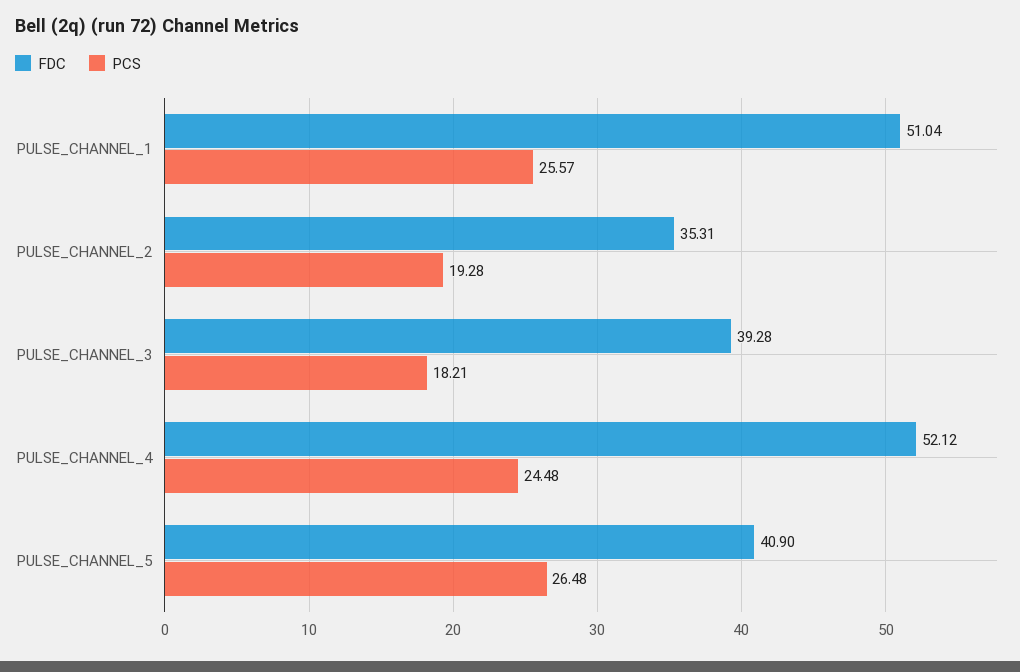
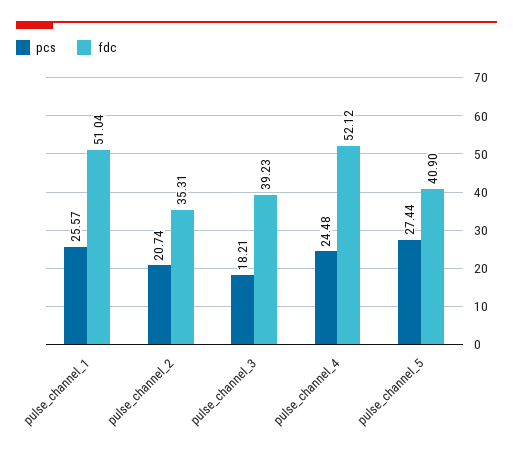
  {
    "FDC": {
      "PULSE_CHANNEL_1": 51.04,
      "PULSE_CHANNEL_2": 35.31,
-     "PULSE_CHANNEL_3": 39.28,
+     "PULSE_CHANNEL_3": 39.23,
      "PULSE_CHANNEL_4": 52.12,
      "PULSE_CHANNEL_5": 40.9
    },
    "PCS": {
      "PULSE_CHANNEL_1": 25.57,
-     "PULSE_CHANNEL_2": 19.28,
+     "PULSE_CHANNEL_2": 20.74,
      "PULSE_CHANNEL_3": 18.21,
      "PULSE_CHANNEL_4": 24.48,
-     "PULSE_CHANNEL_5": 26.48
+     "PULSE_CHANNEL_5": 27.44
    }
  }

